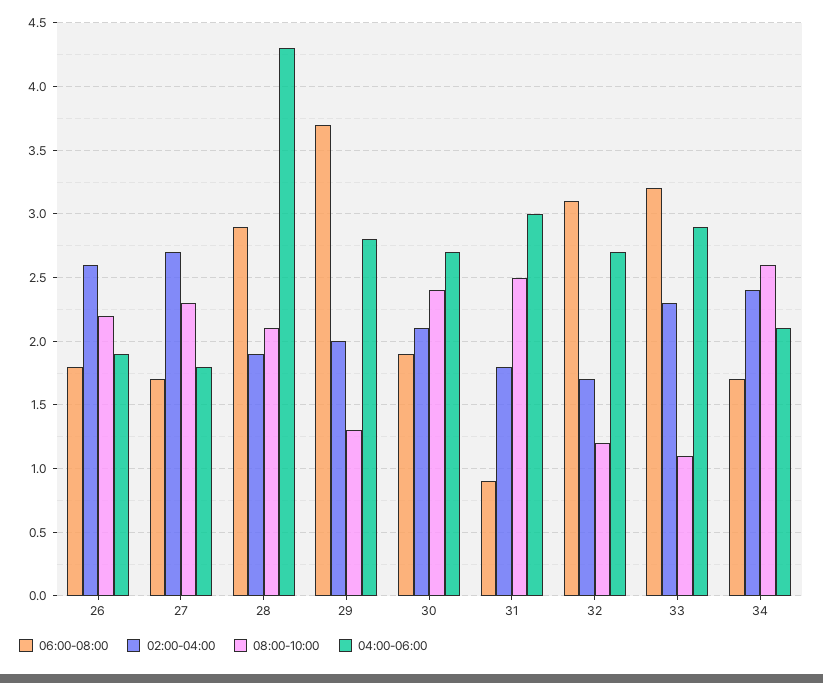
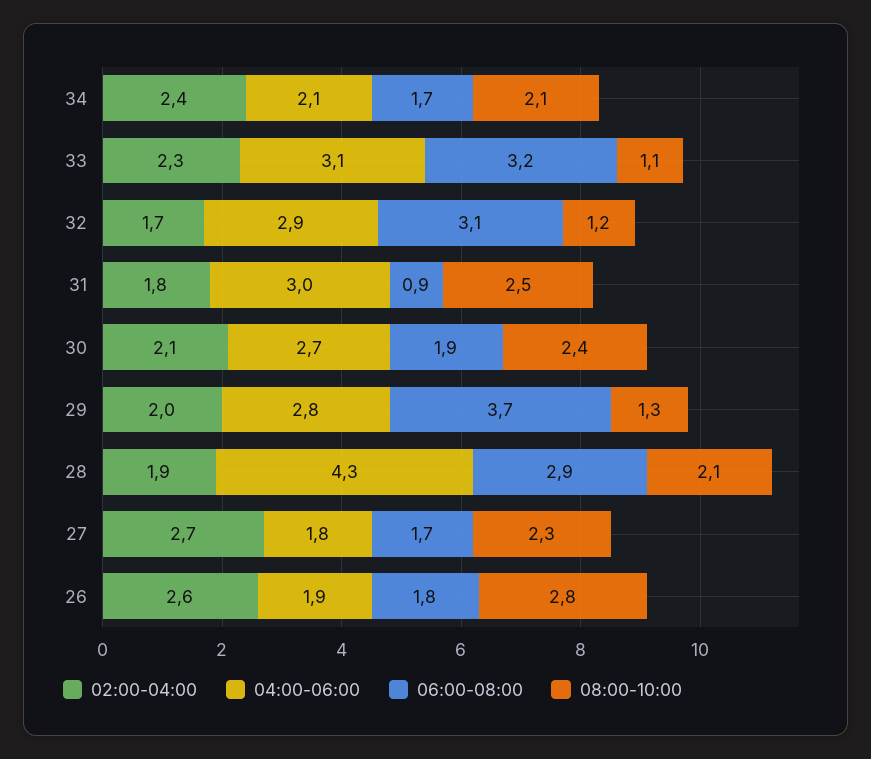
  {
    "06:00-08:00": {
      "26": 1.8,
      "27": 1.7,
      "28": 2.9,
      "29": 3.7,
      "30": 1.9,
      "31": 0.9,
      "32": 3.1,
      "33": 3.2,
      "34": 1.7
    },
    "02:00-04:00": {
      "26": 2.6,
      "27": 2.7,
      "28": 1.9,
      "29": 2,
      "30": 2.1,
      "31": 1.8,
      "32": 1.7,
      "33": 2.3,
      "34": 2.4
    },
    "08:00-10:00": {
-     "26": 2.2,
+     "26": 2.8,
      "27": 2.3,
      "28": 2.1,
      "29": 1.3,
      "30": 2.4,
      "31": 2.5,
      "32": 1.2,
      "33": 1.1,
-     "34": 2.6
+     "34": 2.1
    },
    "04:00-06:00": {
      "26": 1.9,
      "27": 1.8,
      "28": 4.3,
      "29": 2.8,
      "30": 2.7,
      "31": 3,
-     "32": 2.7,
+     "32": 2.9,
-     "33": 2.9,
+     "33": 3.1,
      "34": 2.1
    }
  }

